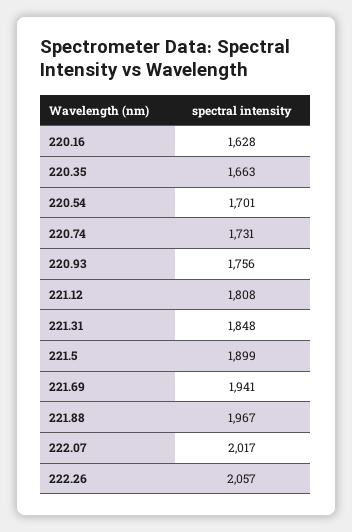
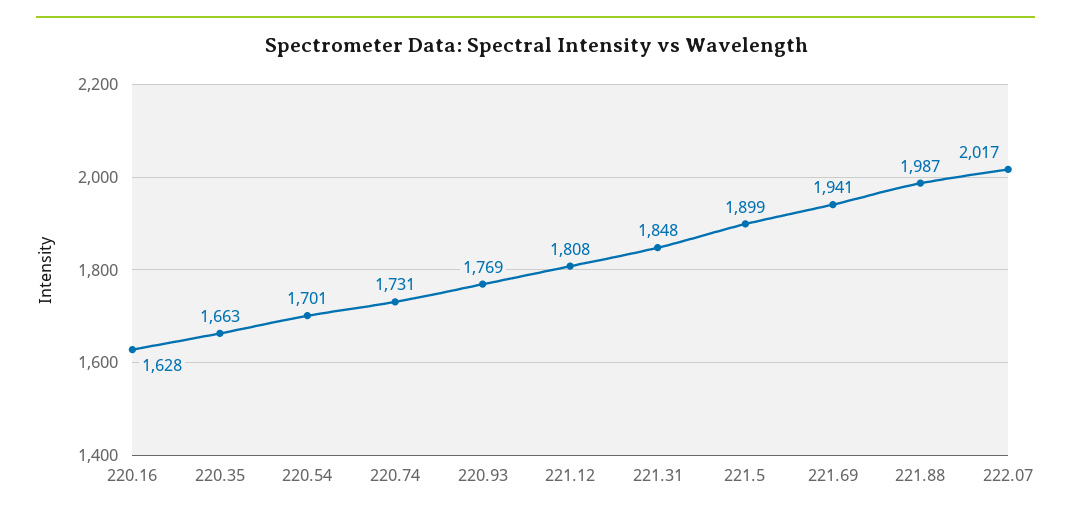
  {
    "220.16": 1628,
    "220.35": 1663,
    "220.54": 1701,
    "220.74": 1731,
-   "220.93": 1756,
+   "220.93": 1769,
    "221.12": 1808,
    "221.31": 1848,
    "221.5": 1899,
    "221.69": 1941,
-   "221.88": 1967,
+   "221.88": 1987,
-   "222.07": 2017,
+   "222.07": 2017
-   "222.26": 2057
  }

